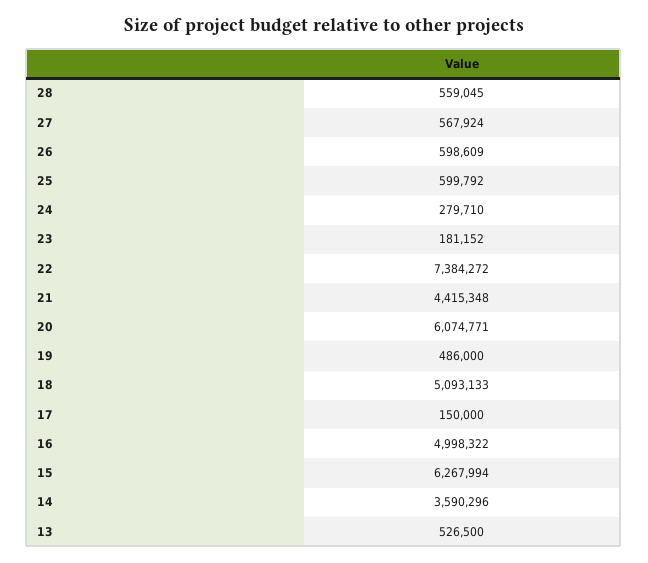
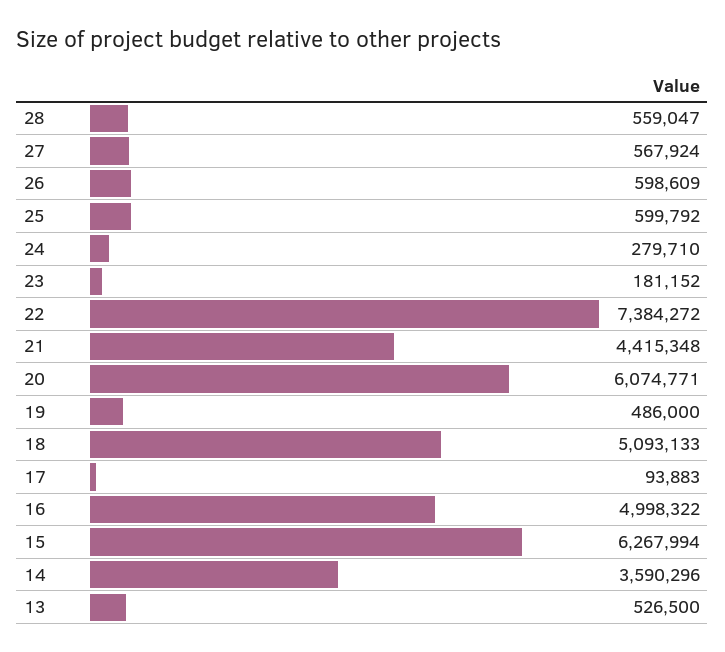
  {
-   "28": 559045,
+   "28": 559047,
    "27": 567924,
    "26": 598609,
    "25": 599792,
    "24": 279710,
    "23": 181152,
    "22": 7384272,
    "21": 4415348,
    "20": 6074771,
    "19": 486000,
    "18": 5093133,
-   "17": 150000,
+   "17": 93883,
    "16": 4998322,
    "15": 6267994,
    "14": 3590296,
    "13": 526500
  }

